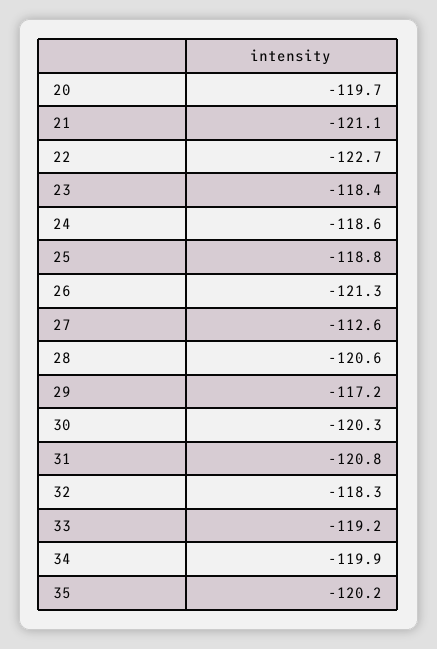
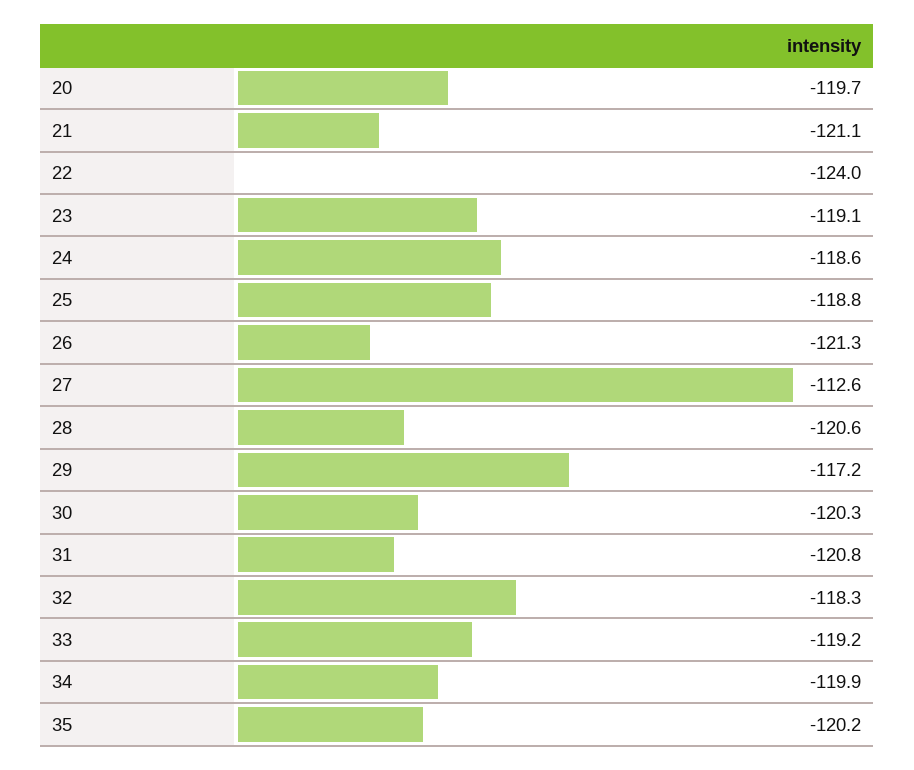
  {
    "20": -119.7,
    "21": -121.1,
-   "22": -122.7,
+   "22": -124,
-   "23": -118.4,
+   "23": -119.1,
    "24": -118.6,
    "25": -118.8,
    "26": -121.3,
    "27": -112.6,
    "28": -120.6,
    "29": -117.2,
    "30": -120.3,
    "31": -120.8,
    "32": -118.3,
    "33": -119.2,
    "34": -119.9,
    "35": -120.2
  }

